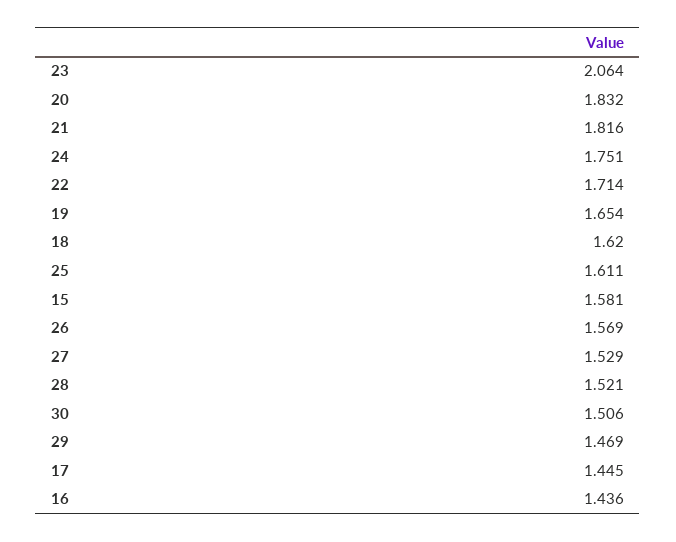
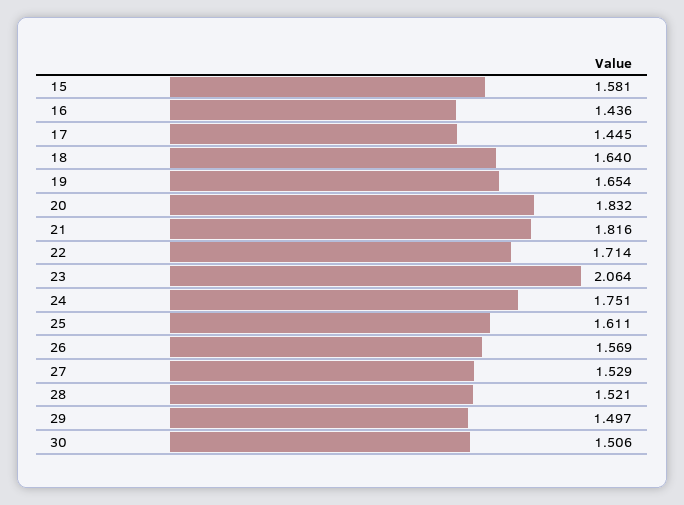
  {
    "23": 2.064,
    "20": 1.832,
    "21": 1.816,
    "24": 1.751,
    "22": 1.714,
    "19": 1.654,
-   "18": 1.62,
+   "18": 1.64,
    "25": 1.611,
    "15": 1.581,
    "26": 1.569,
    "27": 1.529,
    "28": 1.521,
    "30": 1.506,
-   "29": 1.469,
+   "29": 1.497,
    "17": 1.445,
    "16": 1.436
  }

